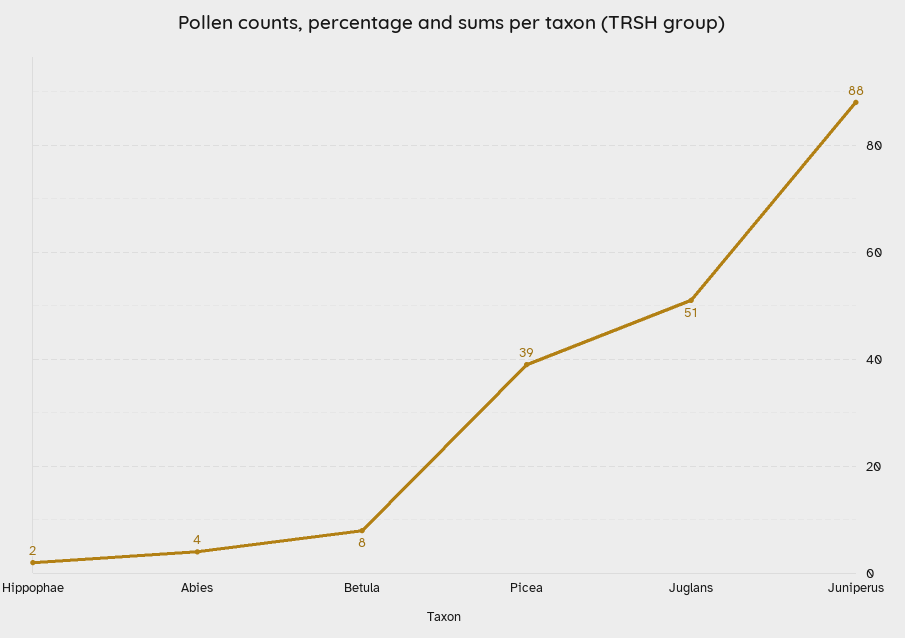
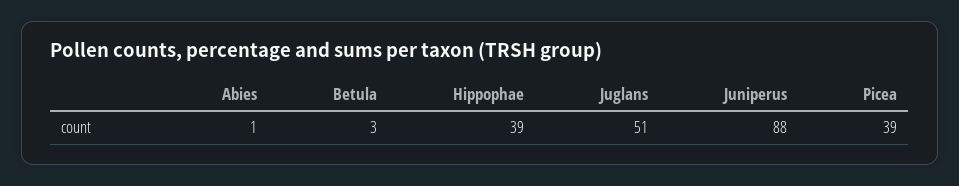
  {
-   "Hippophae": 2,
+   "Hippophae": 39,
-   "Abies": 4,
+   "Abies": 1,
-   "Betula": 8,
+   "Betula": 3,
    "Picea": 39,
    "Juglans": 51,
    "Juniperus": 88
  }

